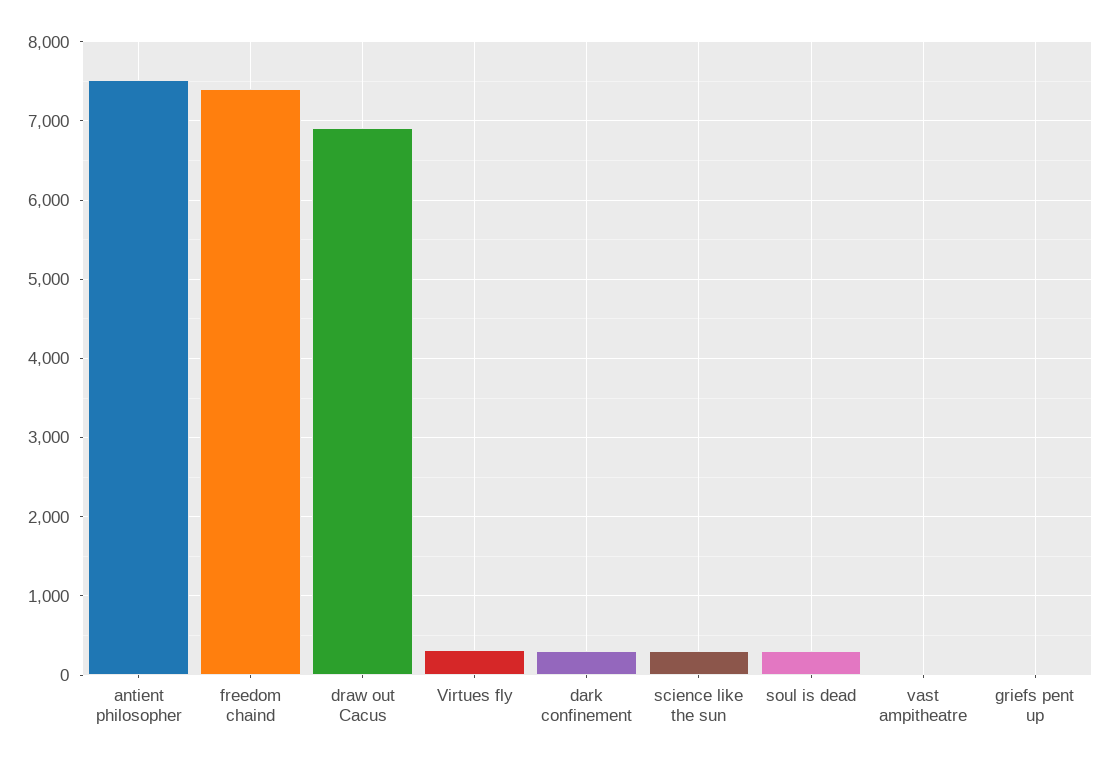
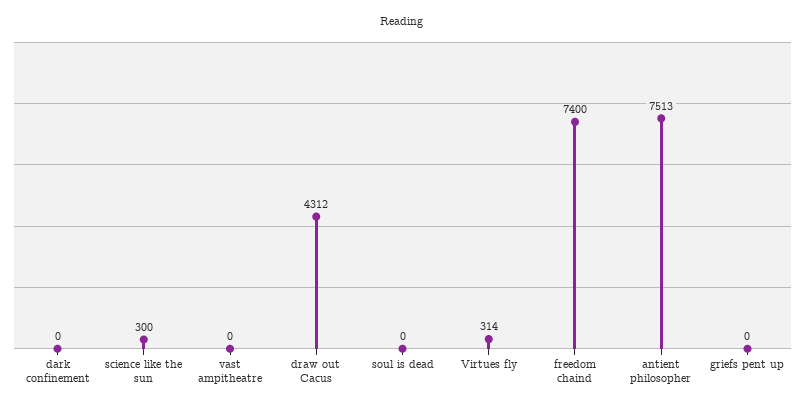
  {
    "antient philosopher": 7513,
    "freedom chaind": 7400,
-   "draw out Cacus": 6900,
+   "draw out Cacus": 4312,
    "Virtues fly": 314,
-   "dark confinement": 300,
+   "dark confinement": 0,
    "science like the sun": 300,
-   "soul is dead": 300,
+   "soul is dead": 0,
    "vast ampitheatre": 0,
    "griefs pent up": 0
  }

